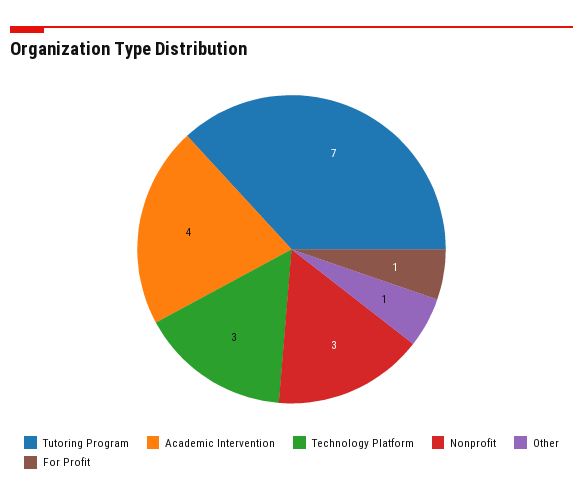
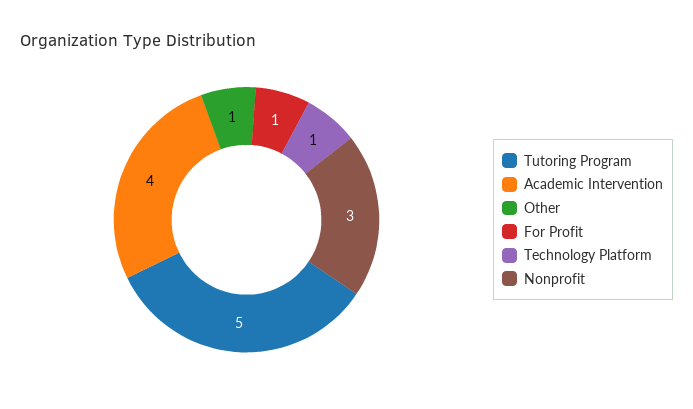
  {
-   "Tutoring Program": 7,
+   "Tutoring Program": 5,
    "Academic Intervention": 4,
-   "Technology Platform": 3,
+   "Technology Platform": 1,
    "Nonprofit": 3,
    "Other": 1,
    "For Profit": 1
  }

